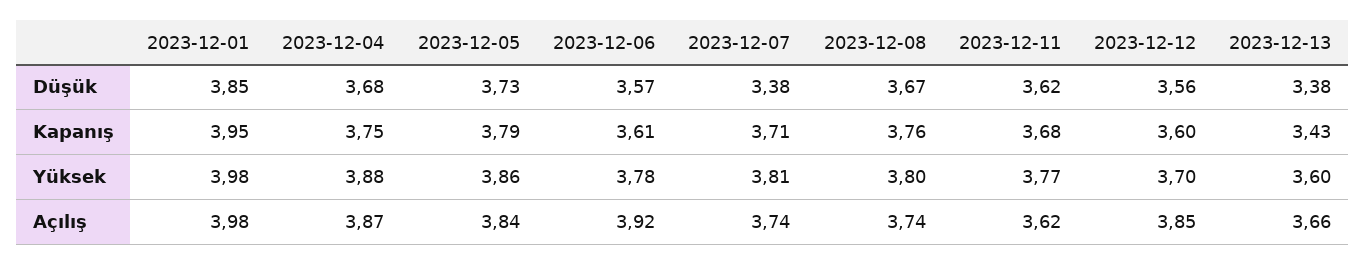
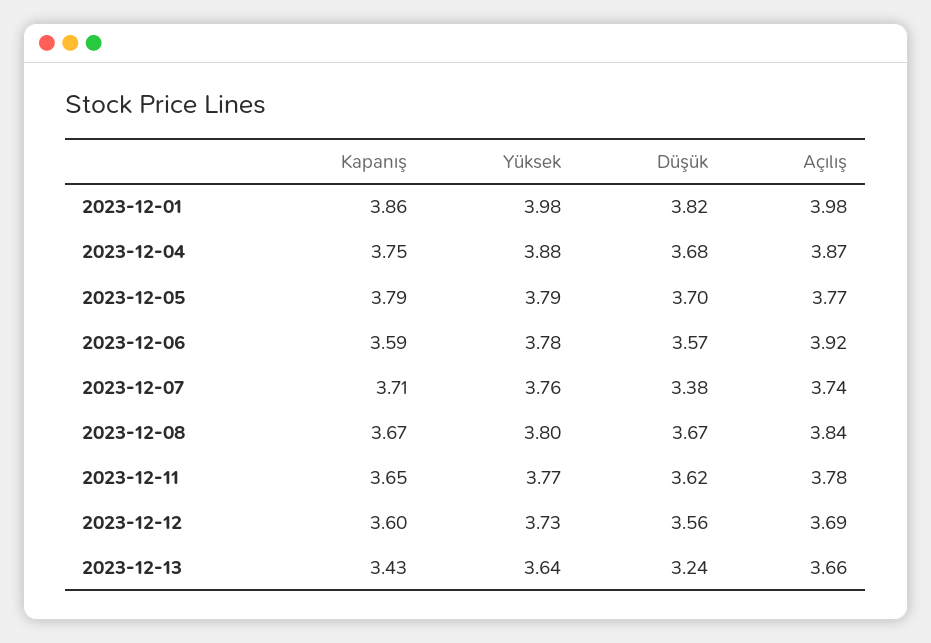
  {
    "2023-12-01": {
-     "Düşük": 3.85,
+     "Düşük": 3.82,
-     "Kapanış": 3.95,
+     "Kapanış": 3.86,
      "Yüksek": 3.98,
      "Açılış": 3.98
    },
    "2023-12-04": {
      "Düşük": 3.68,
      "Kapanış": 3.75,
      "Yüksek": 3.88,
      "Açılış": 3.87
    },
    "2023-12-05": {
-     "Düşük": 3.73,
+     "Düşük": 3.7,
      "Kapanış": 3.79,
-     "Yüksek": 3.86,
+     "Yüksek": 3.79,
-     "Açılış": 3.84
+     "Açılış": 3.77
    },
    "2023-12-06": {
      "Düşük": 3.57,
-     "Kapanış": 3.61,
+     "Kapanış": 3.59,
      "Yüksek": 3.78,
      "Açılış": 3.92
    },
    "2023-12-07": {
      "Düşük": 3.38,
      "Kapanış": 3.71,
-     "Yüksek": 3.81,
+     "Yüksek": 3.76,
      "Açılış": 3.74
    },
    "2023-12-08": {
      "Düşük": 3.67,
-     "Kapanış": 3.76,
+     "Kapanış": 3.67,
      "Yüksek": 3.8,
-     "Açılış": 3.74
+     "Açılış": 3.84
    },
    "2023-12-11": {
      "Düşük": 3.62,
-     "Kapanış": 3.68,
+     "Kapanış": 3.65,
      "Yüksek": 3.77,
-     "Açılış": 3.62
+     "Açılış": 3.78
    },
    "2023-12-12": {
      "Düşük": 3.56,
      "Kapanış": 3.6,
-     "Yüksek": 3.7,
+     "Yüksek": 3.73,
-     "Açılış": 3.85
+     "Açılış": 3.69
    },
    "2023-12-13": {
-     "Düşük": 3.38,
+     "Düşük": 3.24,
      "Kapanış": 3.43,
-     "Yüksek": 3.6,
+     "Yüksek": 3.64,
      "Açılış": 3.66
    }
  }

